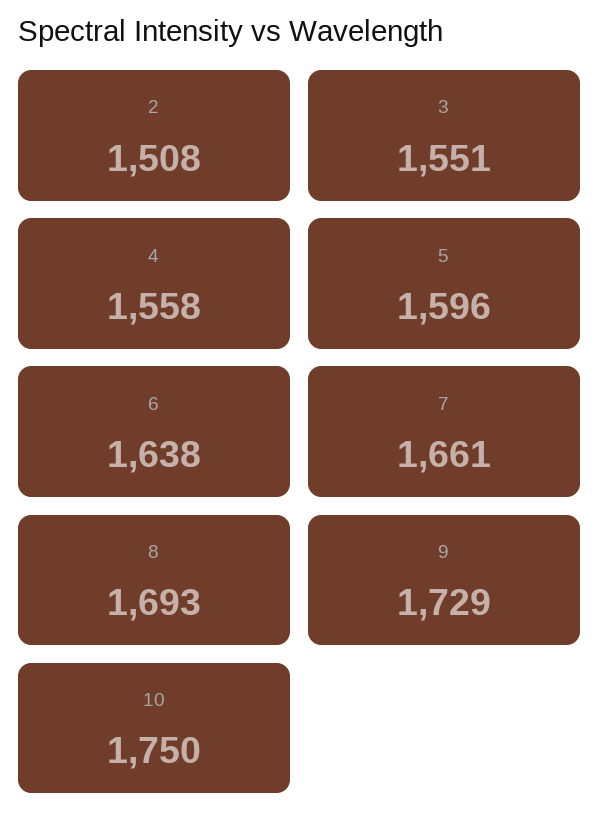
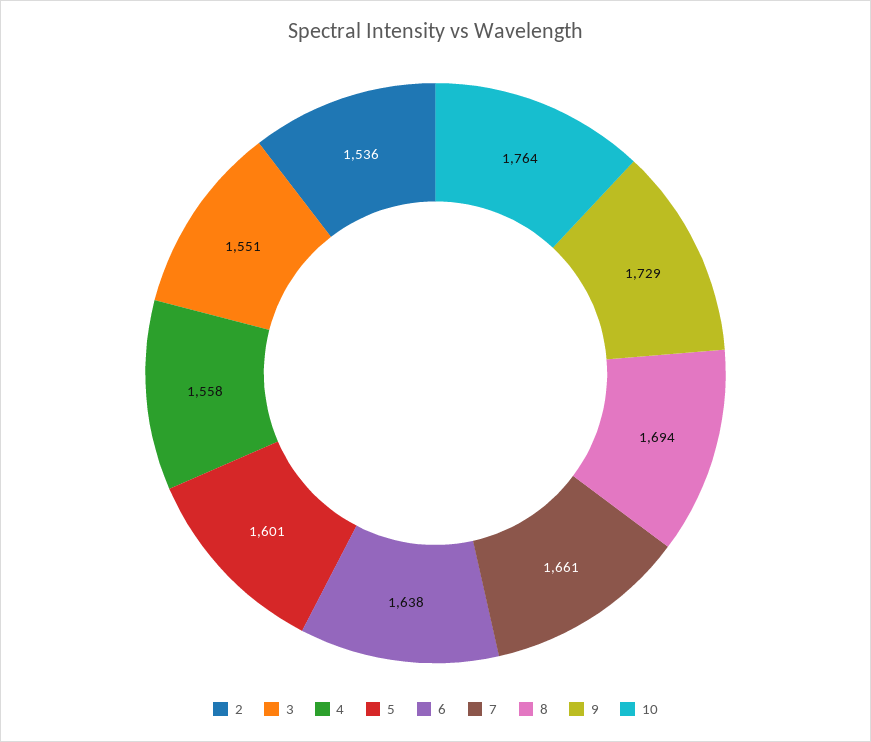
  {
-   "2": 1508,
+   "2": 1536,
    "3": 1551,
    "4": 1558,
-   "5": 1596,
+   "5": 1601,
    "6": 1638,
    "7": 1661,
-   "8": 1693,
+   "8": 1694,
    "9": 1729,
-   "10": 1750
+   "10": 1764
  }

